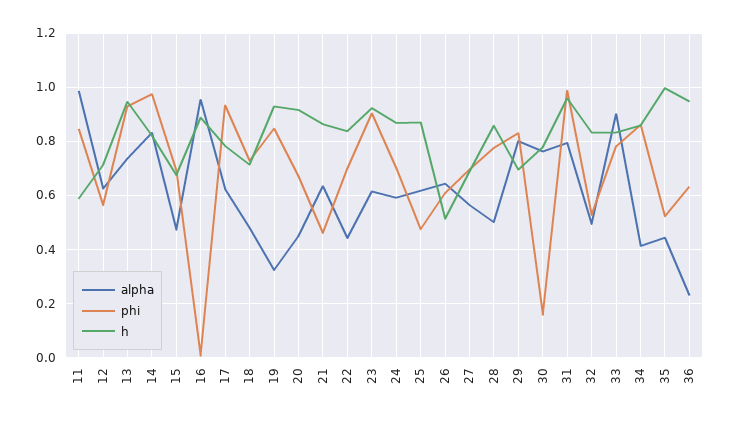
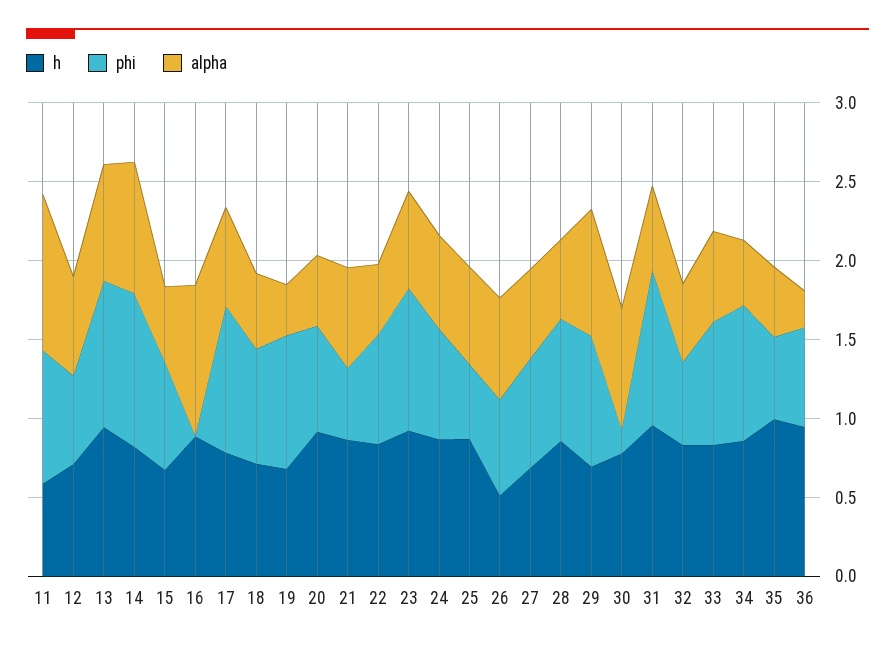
  {
    "alpha": {
      "11": 0.975,
      "12": 0.625,
      "13": 0.725,
      "14": 0.825,
      "15": 0.475,
      "16": 0.95,
      "17": 0.625,
      "18": 0.475,
      "19": 0.325,
      "20": 0.45,
      "21": 0.625,
      "22": 0.45,
      "23": 0.625,
      "24": 0.6,
      "25": 0.625,
      "26": 0.65,
      "27": 0.575,
      "28": 0.5,
      "29": 0.8,
      "30": 0.75,
-     "31": 0.8,
+     "31": 0.5,
      "32": 0.5,
-     "33": 0.9,
+     "33": 0.6,
      "34": 0.4,
      "35": 0.45,
      "36": 0.225
    },
    "phi": {
      "11": 0.85,
      "12": 0.55,
      "13": 0.925,
      "14": 0.975,
      "15": 0.7,
      "16": 0,
      "17": 0.925,
      "18": 0.725,
      "19": 0.85,
      "20": 0.675,
      "21": 0.45,
      "22": 0.7,
      "23": 0.9,
      "24": 0.7,
      "25": 0.475,
      "26": 0.6,
      "27": 0.7,
      "28": 0.775,
      "29": 0.825,
      "30": 0.15,
      "31": 0.975,
      "32": 0.525,
      "33": 0.775,
      "34": 0.85,
      "35": 0.525,
      "36": 0.625
    },
    "h": {
      "11": 0.575,
      "12": 0.7,
      "13": 0.95,
      "14": 0.825,
      "15": 0.675,
      "16": 0.875,
      "17": 0.775,
      "18": 0.725,
-     "19": 0.925,
+     "19": 0.7,
      "20": 0.925,
      "21": 0.875,
      "22": 0.825,
      "23": 0.925,
      "24": 0.875,
      "25": 0.875,
      "26": 0.525,
      "27": 0.675,
      "28": 0.85,
      "29": 0.7,
      "30": 0.775,
      "31": 0.95,
      "32": 0.825,
      "33": 0.825,
      "34": 0.85,
      "35": 1,
      "36": 0.95
    }
  }

